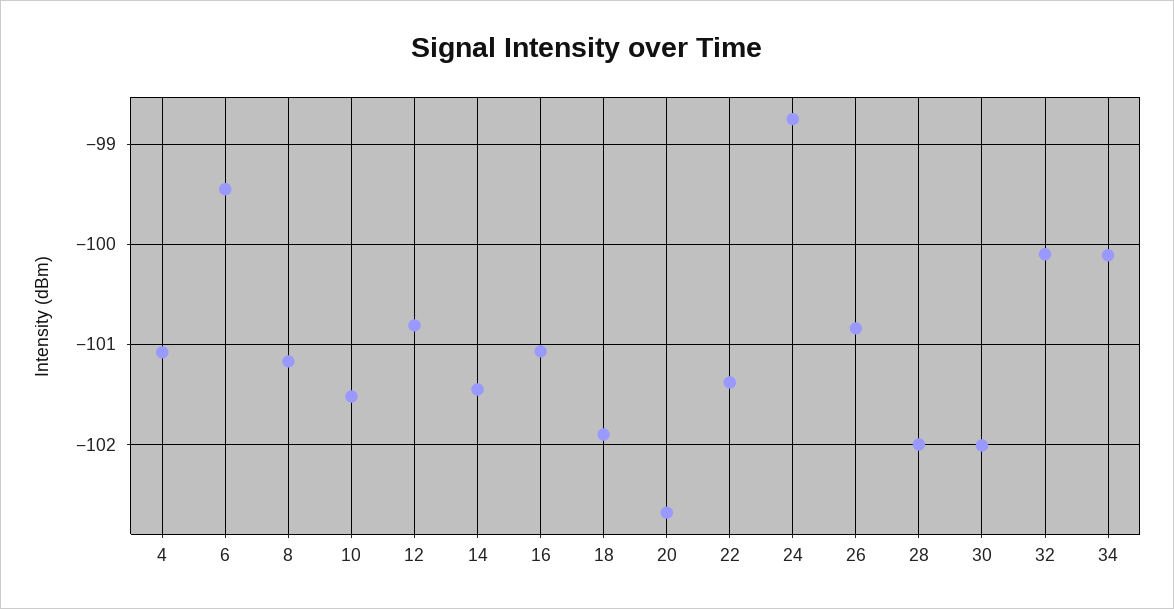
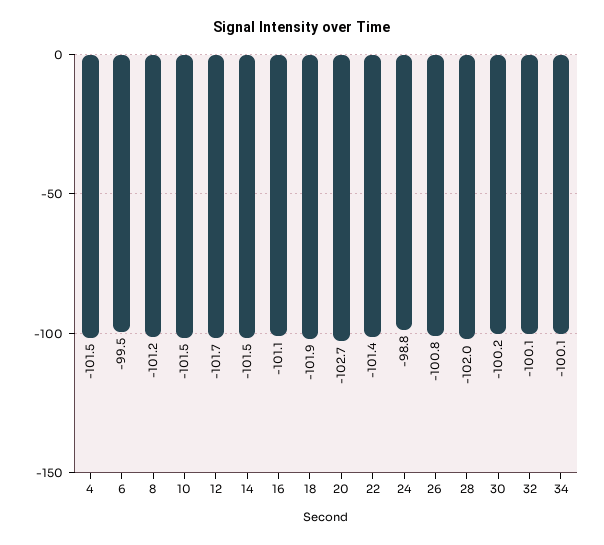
  {
-   "4": -101.1,
+   "4": -101.5,
    "6": -99.5,
    "8": -101.2,
    "10": -101.5,
-   "12": -100.8,
+   "12": -101.7,
    "14": -101.5,
    "16": -101.1,
    "18": -101.9,
    "20": -102.7,
    "22": -101.4,
    "24": -98.8,
    "26": -100.8,
    "28": -102,
-   "30": -102,
+   "30": -100.2,
    "32": -100.1,
    "34": -100.1
  }

